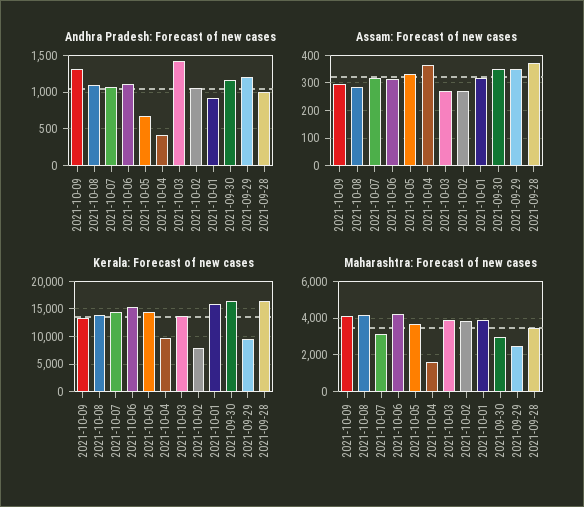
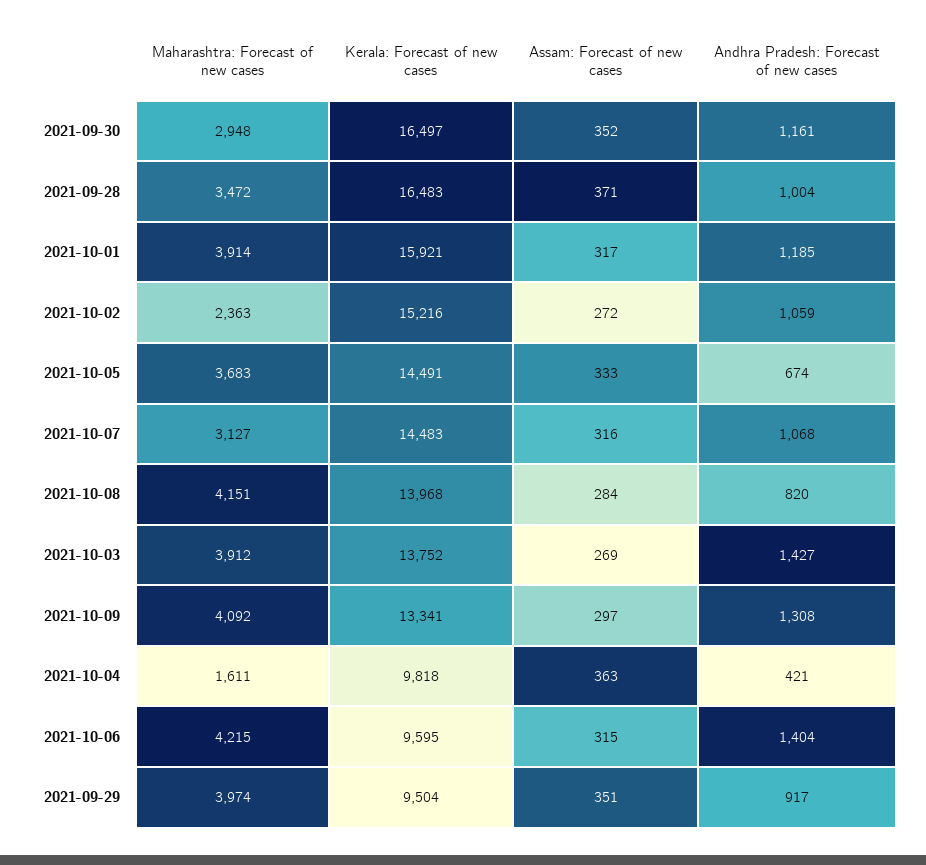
  {
    "Andhra Pradesh: Forecast of new cases": {
      "2021-10-09": 1308,
-     "2021-10-08": 1100,
+     "2021-10-08": 820,
      "2021-10-07": 1068,
-     "2021-10-06": 1100,
+     "2021-10-06": 1404,
      "2021-10-05": 674,
      "2021-10-04": 421,
      "2021-10-03": 1427,
      "2021-10-02": 1059,
-     "2021-10-01": 900,
+     "2021-10-01": 1185,
      "2021-09-30": 1161,
-     "2021-09-29": 1200,
+     "2021-09-29": 917,
      "2021-09-28": 1004
    },
    "Assam: Forecast of new cases": {
      "2021-10-09": 297,
      "2021-10-08": 284,
      "2021-10-07": 316,
      "2021-10-06": 315,
      "2021-10-05": 333,
      "2021-10-04": 363,
      "2021-10-03": 269,
      "2021-10-02": 272,
      "2021-10-01": 317,
      "2021-09-30": 352,
      "2021-09-29": 351,
      "2021-09-28": 371
    },
    "Kerala: Forecast of new cases": {
      "2021-10-09": 13341,
      "2021-10-08": 13968,
      "2021-10-07": 14483,
-     "2021-10-06": 15000,
+     "2021-10-06": 9595,
      "2021-10-05": 14491,
      "2021-10-04": 9818,
      "2021-10-03": 13752,
-     "2021-10-02": 7500,
+     "2021-10-02": 15216,
      "2021-10-01": 15921,
      "2021-09-30": 16497,
      "2021-09-29": 9504,
      "2021-09-28": 16483
    },
    "Maharashtra: Forecast of new cases": {
      "2021-10-09": 4092,
      "2021-10-08": 4151,
      "2021-10-07": 3127,
      "2021-10-06": 4215,
      "2021-10-05": 3683,
      "2021-10-04": 1611,
      "2021-10-03": 3912,
-     "2021-10-02": 4000,
+     "2021-10-02": 2363,
      "2021-10-01": 3914,
      "2021-09-30": 2948,
-     "2021-09-29": 2500,
+     "2021-09-29": 3974,
      "2021-09-28": 3472
    }
  }

